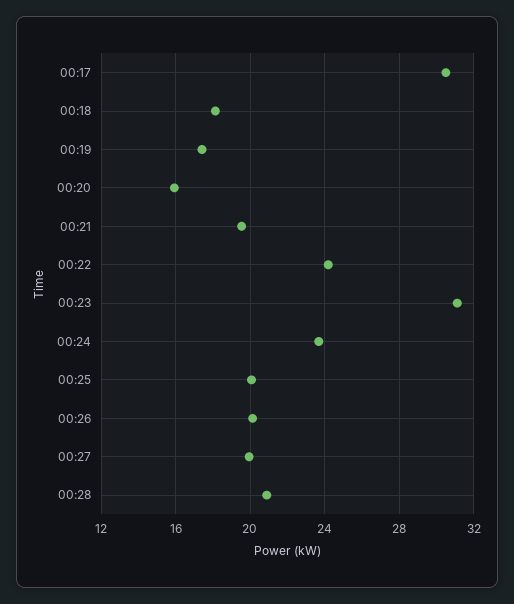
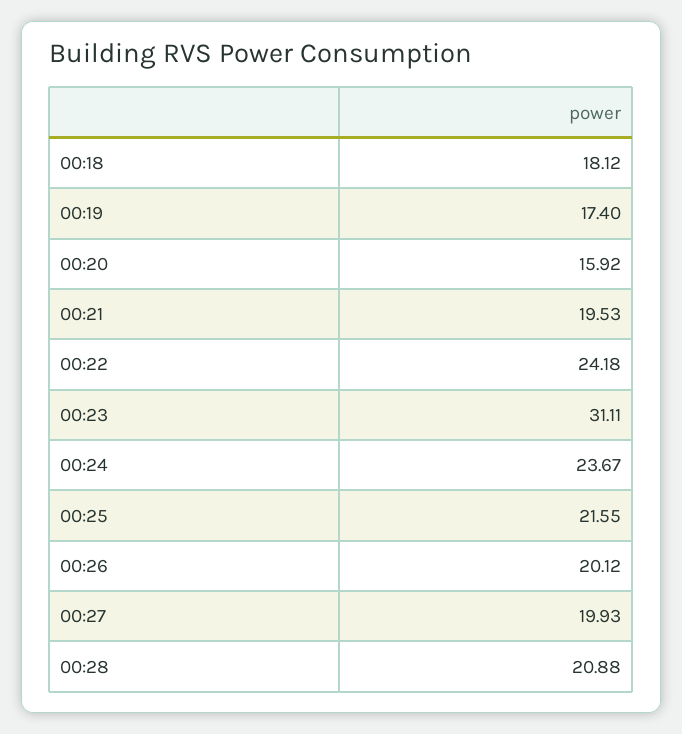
  {
-   "00:17": 30.5,
    "00:18": 18.12,
    "00:19": 17.4,
    "00:20": 15.92,
    "00:21": 19.53,
    "00:22": 24.18,
    "00:23": 31.11,
    "00:24": 23.67,
-   "00:25": 20,
+   "00:25": 21.55,
    "00:26": 20.12,
    "00:27": 19.93,
    "00:28": 20.88
  }

